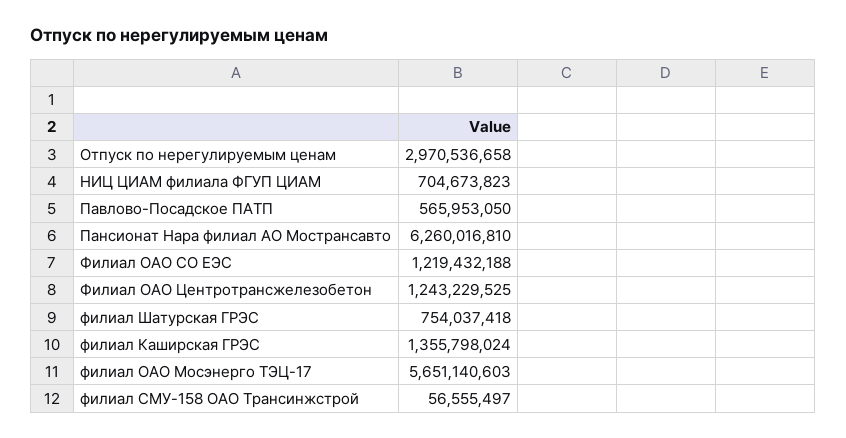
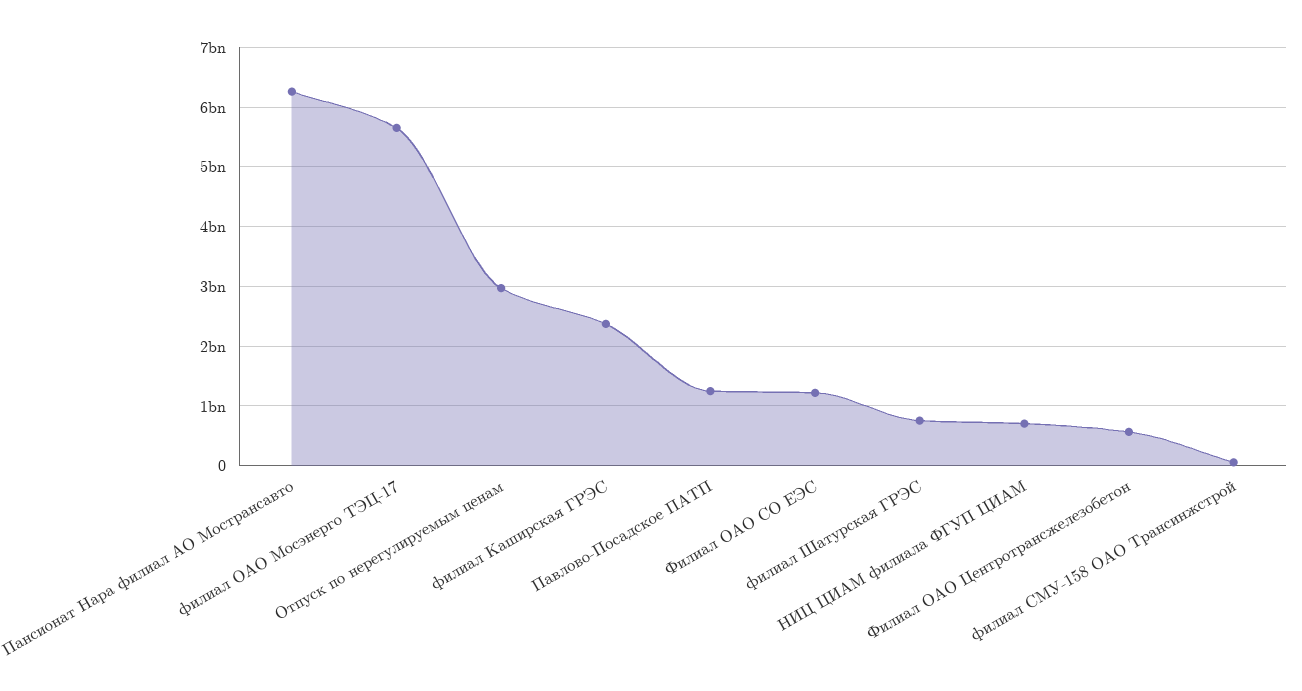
  {
    "Отпуск по нерегулируемым ценам": 2970536658,
    "НИЦ ЦИАМ филиала ФГУП ЦИАМ": 704673823,
-   "Павлово-Посадское ПАТП": 565953050,
+   "Павлово-Посадское ПАТП": 1200000000,
    "Пансионат Нара филиал АО Мострансавто": 6260016810,
    "Филиал ОАО СО ЕЭС": 1219432188,
-   "Филиал ОАО Центротрансжелезобетон": 1243229525,
+   "Филиал ОАО Центротрансжелезобетон": 600000000,
    "филиал Шатурская ГРЭС": 754037418,
-   "филиал Каширская ГРЭС": 1355798024,
+   "филиал Каширская ГРЭС": 2400000000,
    "филиал ОАО Мосэнерго ТЭЦ-17": 5651140603,
    "филиал СМУ-158 ОАО Трансинжстрой": 56555497
  }

